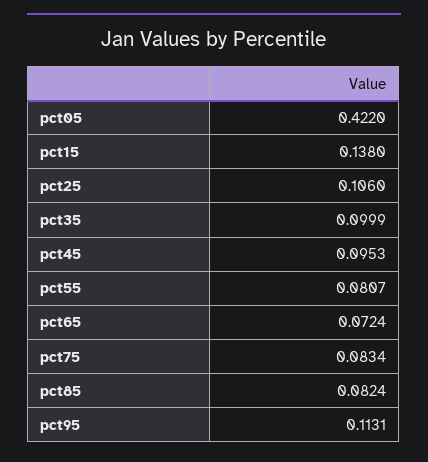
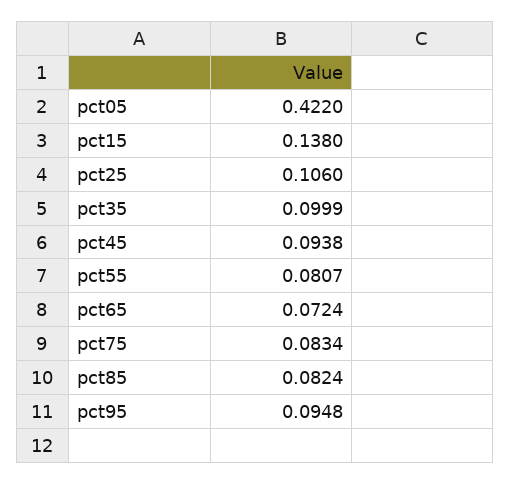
  {
    "pct05": 0.422,
    "pct15": 0.138,
    "pct25": 0.106,
    "pct35": 0.0999,
-   "pct45": 0.0953,
+   "pct45": 0.0938,
    "pct55": 0.0807,
    "pct65": 0.0724,
    "pct75": 0.0834,
    "pct85": 0.0824,
-   "pct95": 0.1131
+   "pct95": 0.0948
  }

